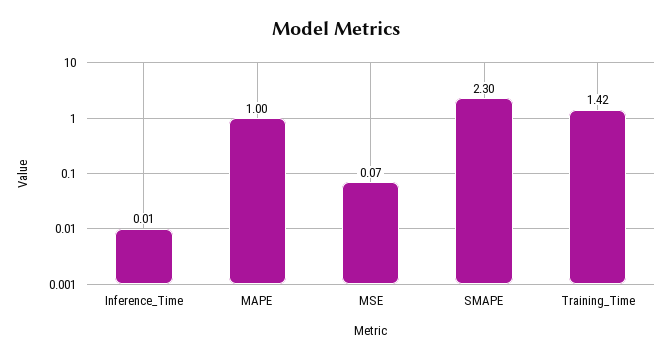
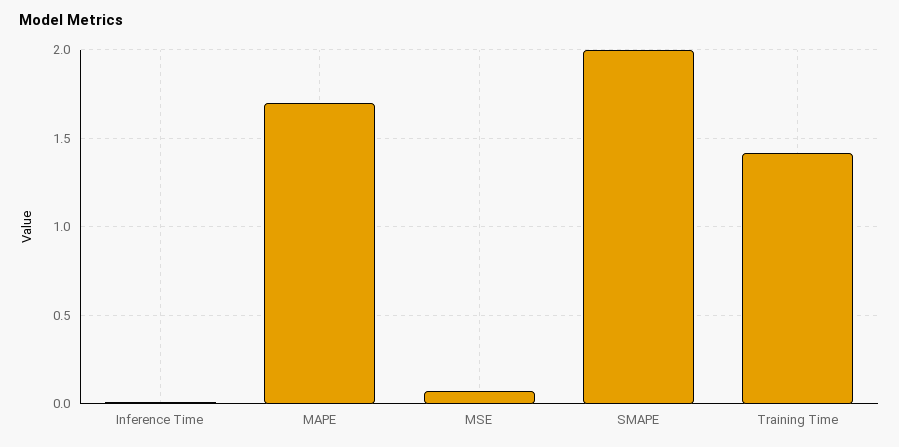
  {
    "Inference_Time": 0.01,
-   "MAPE": 1,
+   "MAPE": 1.7,
    "MSE": 0.07,
-   "SMAPE": 2.3,
+   "SMAPE": 2,
    "Training_Time": 1.42
  }

